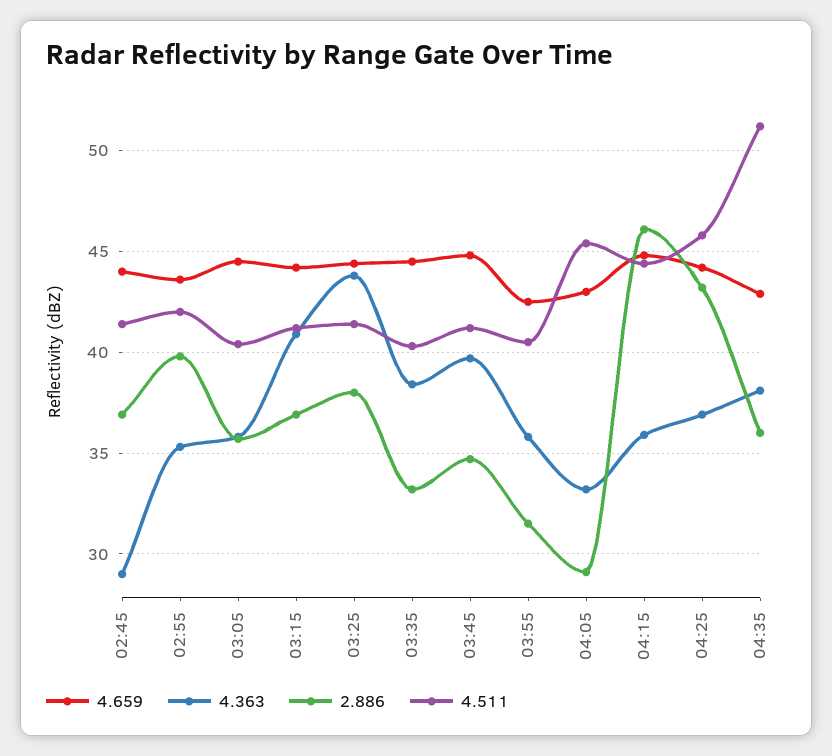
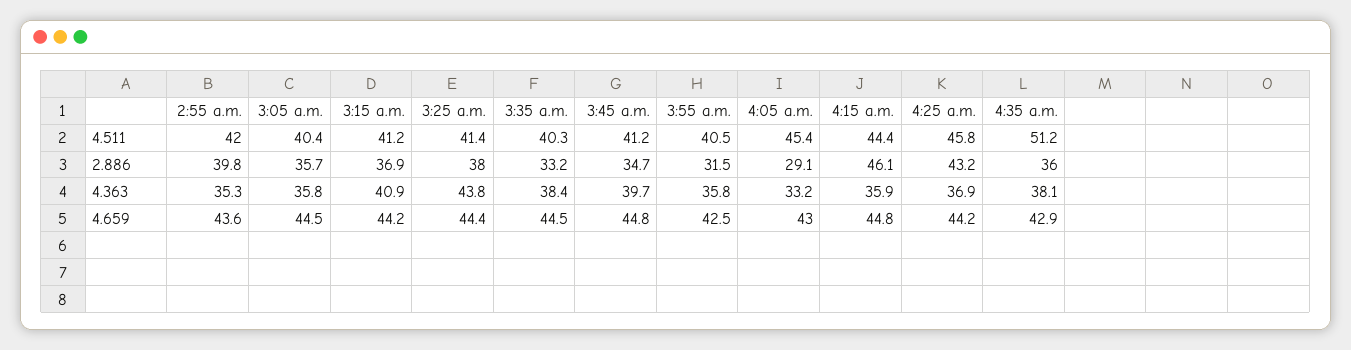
  {
    "4.659": {
-     "02:45": 44,
      "02:55": 43.6,
      "03:05": 44.5,
      "03:15": 44.2,
      "03:25": 44.4,
      "03:35": 44.5,
      "03:45": 44.8,
      "03:55": 42.5,
      "04:05": 43,
      "04:15": 44.8,
      "04:25": 44.2,
      "04:35": 42.9
    },
    "4.363": {
-     "02:45": 29,
      "02:55": 35.3,
      "03:05": 35.8,
      "03:15": 40.9,
      "03:25": 43.8,
      "03:35": 38.4,
      "03:45": 39.7,
      "03:55": 35.8,
      "04:05": 33.2,
      "04:15": 35.9,
      "04:25": 36.9,
      "04:35": 38.1
    },
    "2.886": {
-     "02:45": 37,
      "02:55": 39.8,
      "03:05": 35.7,
      "03:15": 36.9,
      "03:25": 38,
      "03:35": 33.2,
      "03:45": 34.7,
      "03:55": 31.5,
      "04:05": 29.1,
      "04:15": 46.1,
      "04:25": 43.2,
      "04:35": 36
    },
    "4.511": {
-     "02:45": 41.5,
      "02:55": 42,
      "03:05": 40.4,
      "03:15": 41.2,
      "03:25": 41.4,
      "03:35": 40.3,
      "03:45": 41.2,
      "03:55": 40.5,
      "04:05": 45.4,
      "04:15": 44.4,
      "04:25": 45.8,
      "04:35": 51.2
    }
  }

